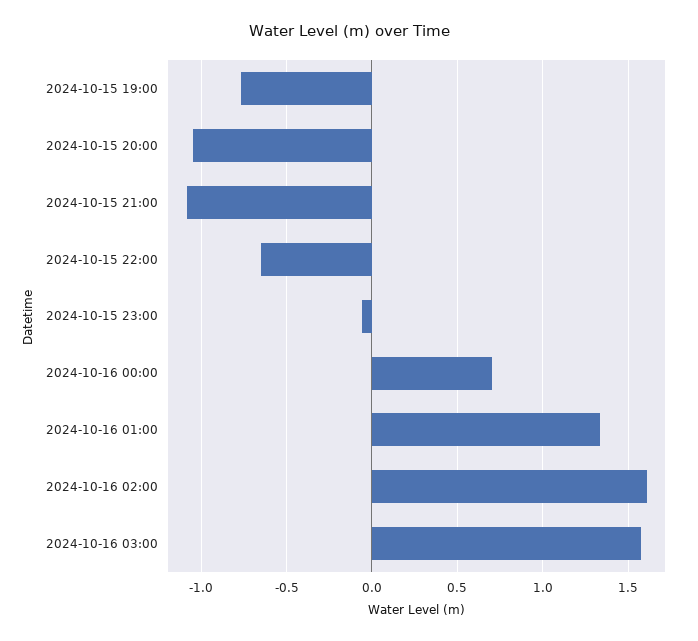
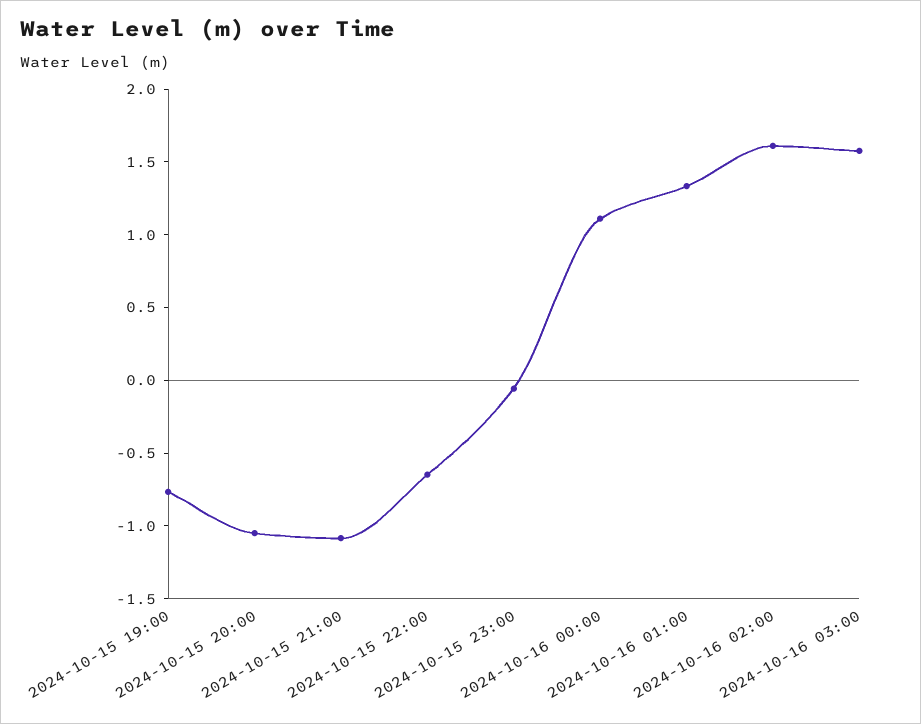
  {
    "2024-10-15 19:00": -0.75,
    "2024-10-15 20:00": -1.05,
    "2024-10-15 21:00": -1.1,
    "2024-10-15 22:00": -0.65,
    "2024-10-15 23:00": -0.05,
-   "2024-10-16 00:00": 0.7,
+   "2024-10-16 00:00": 1.1,
    "2024-10-16 01:00": 1.35,
    "2024-10-16 02:00": 1.6,
    "2024-10-16 03:00": 1.6
  }

